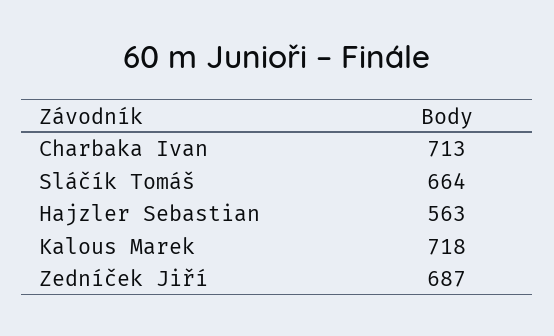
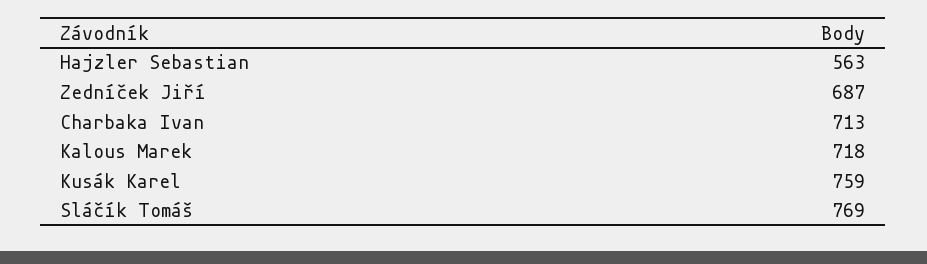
  {
    "Charbaka Ivan": 713,
-   "Sláčík Tomáš": 664,
+   "Sláčík Tomáš": 769,
    "Hajzler Sebastian": 563,
    "Kalous Marek": 718,
-   "Zedníček Jiří": 687
+   "Zedníček Jiří": 687,
+   "Kusák Karel": 759
  }

